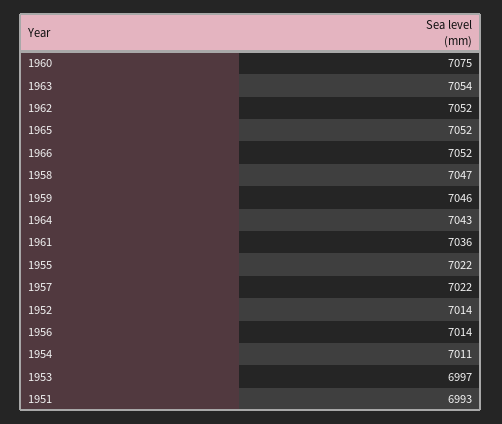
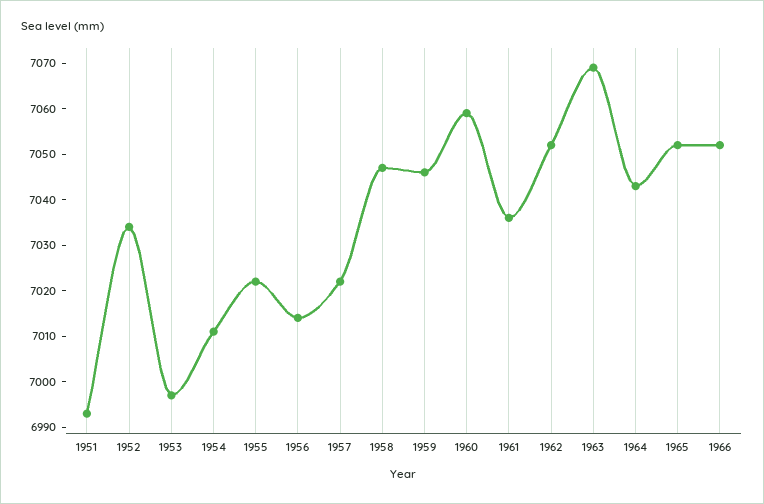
  {
-   "1960": 7075,
+   "1960": 7060,
-   "1963": 7054,
+   "1963": 7070,
    "1962": 7052,
    "1965": 7052,
    "1966": 7052,
    "1958": 7047,
    "1959": 7046,
    "1964": 7043,
    "1961": 7036,
    "1955": 7022,
    "1957": 7022,
-   "1952": 7014,
+   "1952": 7035,
    "1956": 7014,
    "1954": 7011,
    "1953": 6997,
    "1951": 6993
  }

